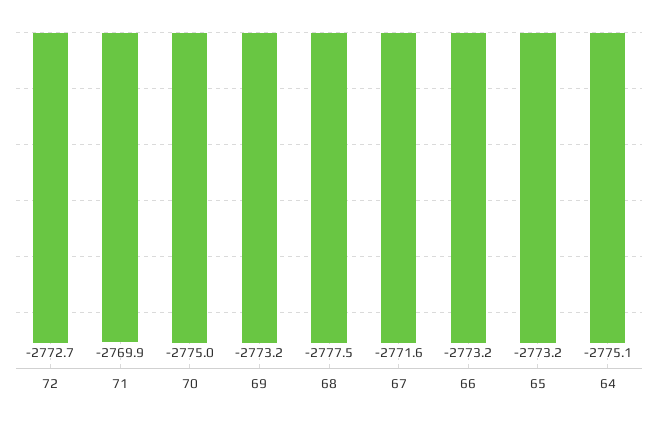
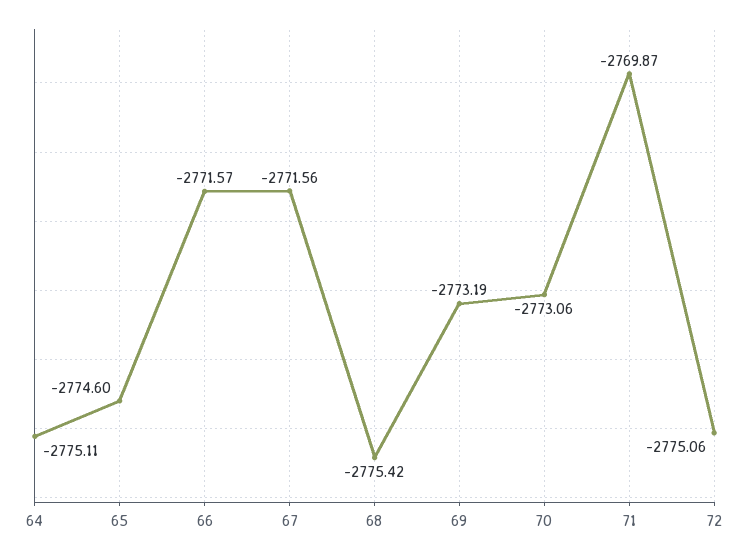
  {
-   "72": -2772.7,
+   "72": -2775.06,
    "71": -2769.87,
-   "70": -2775,
+   "70": -2773.06,
    "69": -2773.19,
-   "68": -2777.5,
+   "68": -2775.42,
    "67": -2771.56,
-   "66": -2773.2,
+   "66": -2771.57,
-   "65": -2773.2,
+   "65": -2774.6,
    "64": -2775.11
  }

